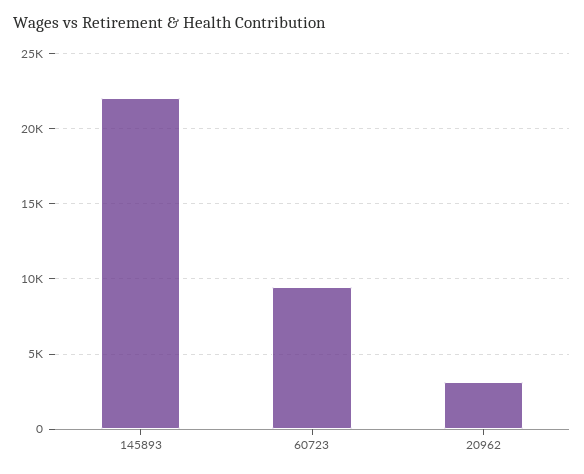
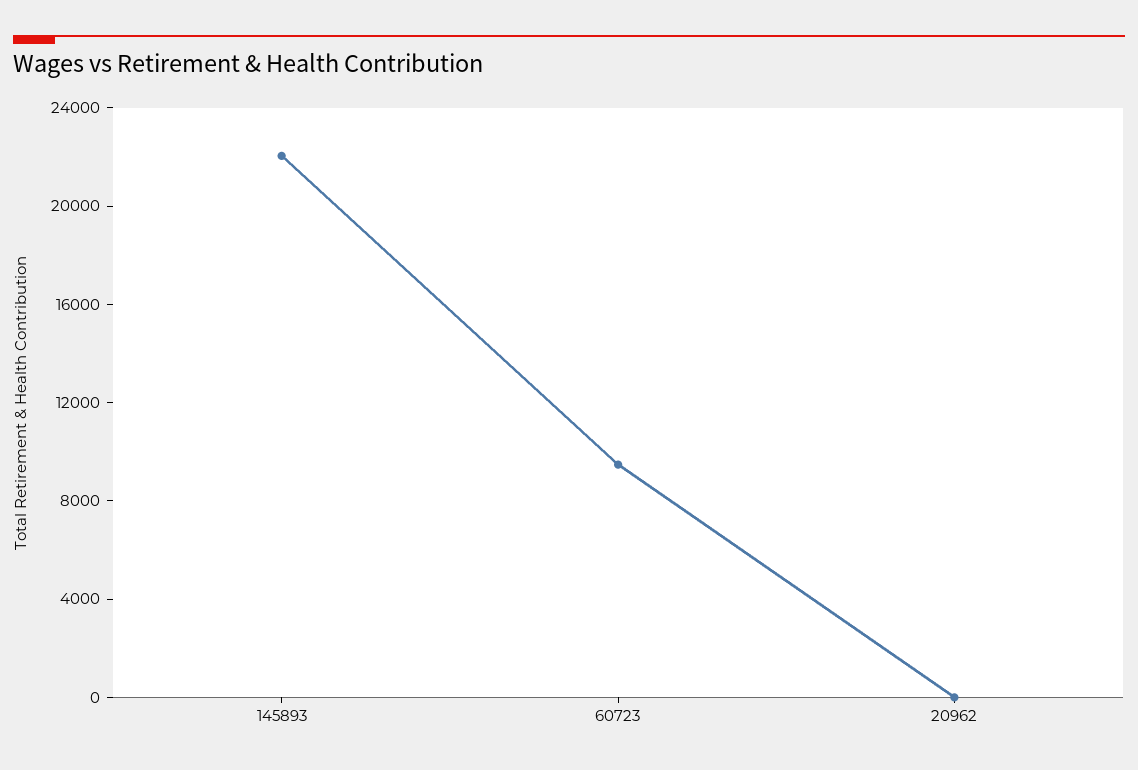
  {
    "145893": 22000,
    "60723": 9500,
-   "20962": 3000
+   "20962": 0
  }

